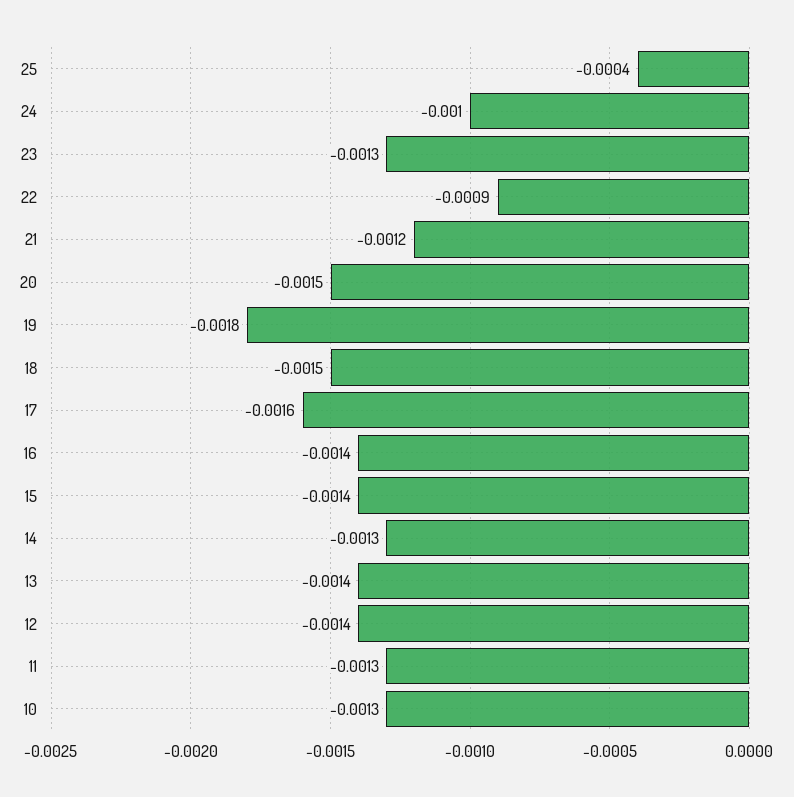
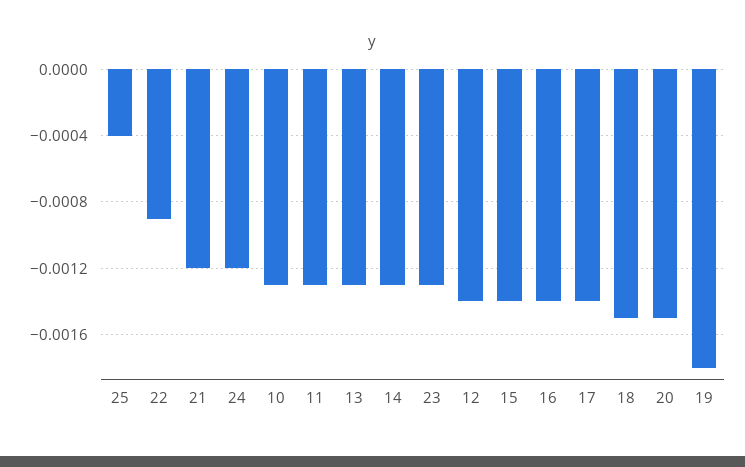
  {
    "25": -0.0004,
-   "24": -0.001,
+   "24": -0.0012,
    "23": -0.0013,
    "22": -0.0009,
    "21": -0.0012,
    "20": -0.0015,
    "19": -0.0018,
    "18": -0.0015,
-   "17": -0.0016,
+   "17": -0.0014,
    "16": -0.0014,
    "15": -0.0014,
    "14": -0.0013,
-   "13": -0.0014,
+   "13": -0.0013,
    "12": -0.0014,
    "11": -0.0013,
    "10": -0.0013
  }

